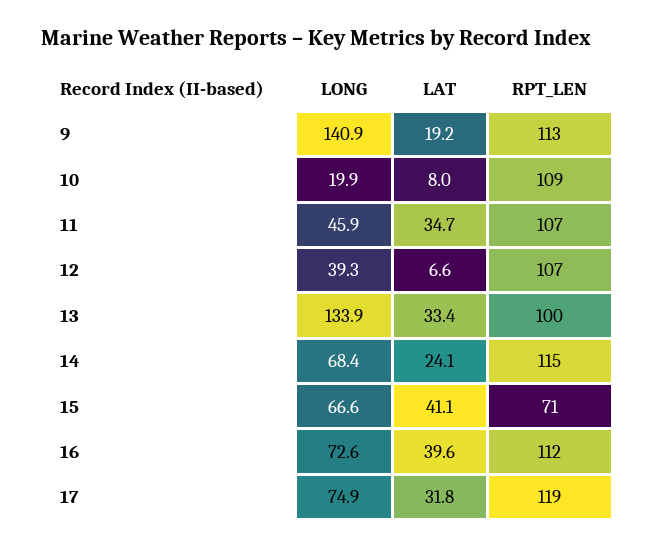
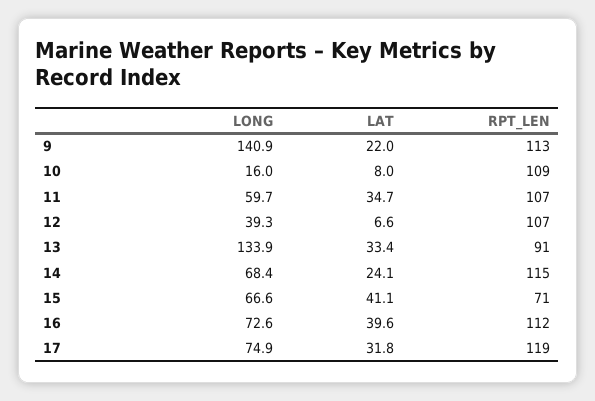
  {
    "LONG": {
      "9": 140.9,
-     "10": 19.9,
+     "10": 16,
-     "11": 45.9,
+     "11": 59.7,
      "12": 39.3,
      "13": 133.9,
      "14": 68.4,
      "15": 66.6,
      "16": 72.6,
      "17": 74.9
    },
    "LAT": {
-     "9": 19.2,
+     "9": 22,
      "10": 8,
      "11": 34.7,
      "12": 6.6,
      "13": 33.4,
      "14": 24.1,
      "15": 41.1,
      "16": 39.6,
      "17": 31.8
    },
    "RPT_LEN": {
      "9": 113,
      "10": 109,
      "11": 107,
      "12": 107,
-     "13": 100,
+     "13": 91,
      "14": 115,
      "15": 71,
      "16": 112,
      "17": 119
    }
  }

